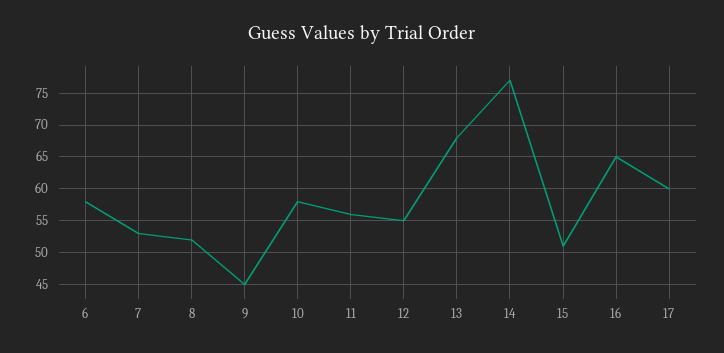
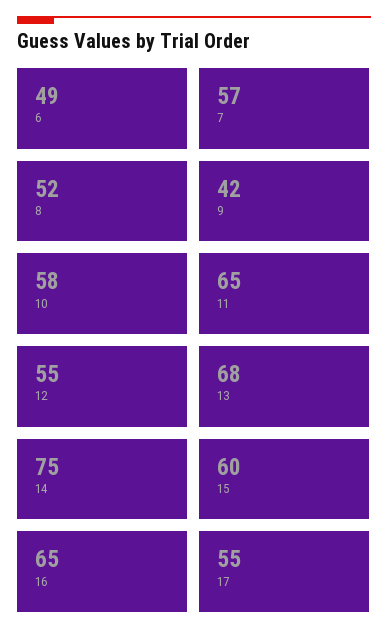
  {
-   "6": 58,
+   "6": 49,
-   "7": 53,
+   "7": 57,
    "8": 52,
-   "9": 45,
+   "9": 42,
    "10": 58,
-   "11": 56,
+   "11": 65,
    "12": 55,
    "13": 68,
-   "14": 77,
+   "14": 75,
-   "15": 51,
+   "15": 60,
    "16": 65,
-   "17": 60
+   "17": 55
  }

